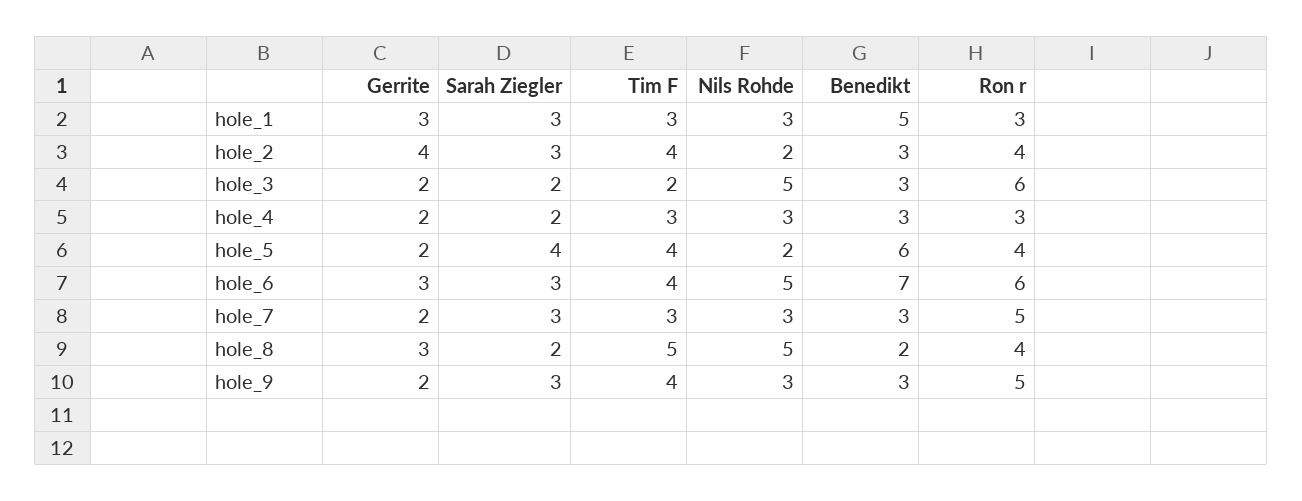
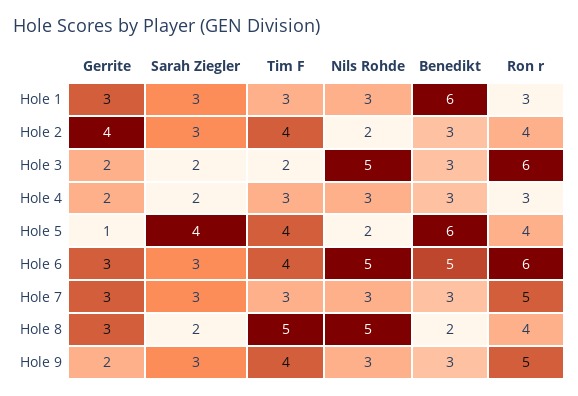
  {
    "Gerrite": {
      "hole_1": 3,
      "hole_2": 4,
      "hole_3": 2,
      "hole_4": 2,
-     "hole_5": 2,
+     "hole_5": 1,
      "hole_6": 3,
-     "hole_7": 2,
+     "hole_7": 3,
      "hole_8": 3,
      "hole_9": 2
    },
    "Sarah Ziegler": {
      "hole_1": 3,
      "hole_2": 3,
      "hole_3": 2,
      "hole_4": 2,
      "hole_5": 4,
      "hole_6": 3,
      "hole_7": 3,
      "hole_8": 2,
      "hole_9": 3
    },
    "Tim F": {
      "hole_1": 3,
      "hole_2": 4,
      "hole_3": 2,
      "hole_4": 3,
      "hole_5": 4,
      "hole_6": 4,
      "hole_7": 3,
      "hole_8": 5,
      "hole_9": 4
    },
    "Nils Rohde": {
      "hole_1": 3,
      "hole_2": 2,
      "hole_3": 5,
      "hole_4": 3,
      "hole_5": 2,
      "hole_6": 5,
      "hole_7": 3,
      "hole_8": 5,
      "hole_9": 3
    },
    "Benedikt": {
-     "hole_1": 5,
+     "hole_1": 6,
      "hole_2": 3,
      "hole_3": 3,
      "hole_4": 3,
      "hole_5": 6,
-     "hole_6": 7,
+     "hole_6": 5,
      "hole_7": 3,
      "hole_8": 2,
      "hole_9": 3
    },
    "Ron r": {
      "hole_1": 3,
      "hole_2": 4,
      "hole_3": 6,
      "hole_4": 3,
      "hole_5": 4,
      "hole_6": 6,
      "hole_7": 5,
      "hole_8": 4,
      "hole_9": 5
    }
  }

